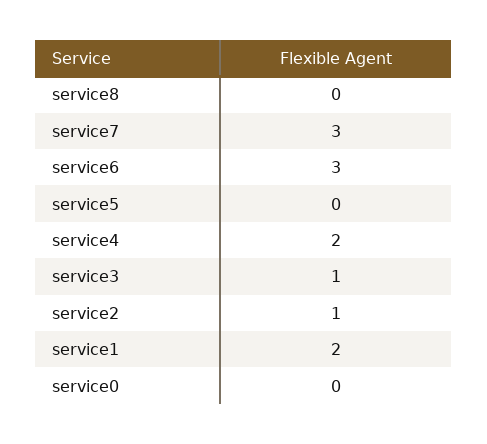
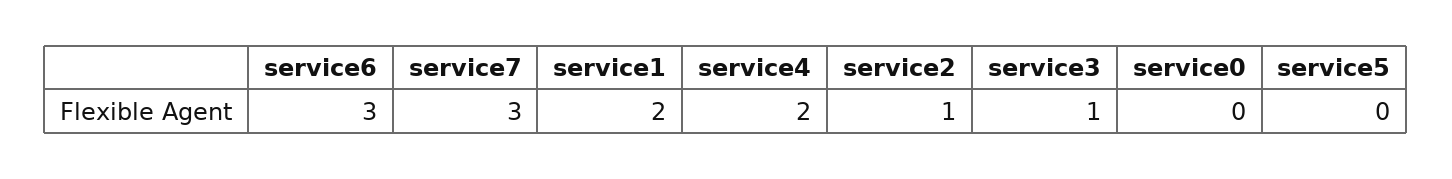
  {
-   "service8": 0,
    "service7": 3,
    "service6": 3,
    "service5": 0,
    "service4": 2,
    "service3": 1,
    "service2": 1,
    "service1": 2,
    "service0": 0
  }

